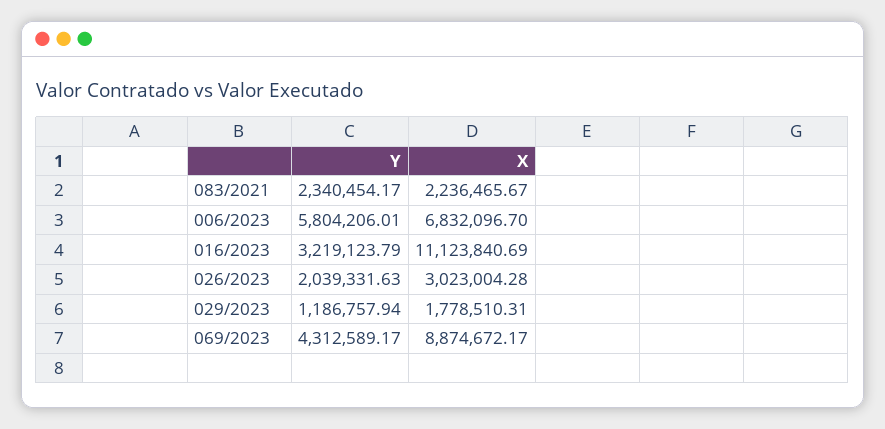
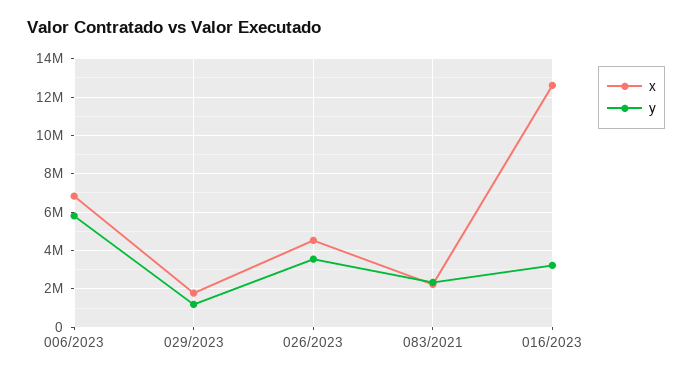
  {
    "Y": {
      "083/2021": 2340454.17,
      "006/2023": 5804206.01,
      "016/2023": 3219123.79,
-     "026/2023": 2039331.63,
+     "026/2023": 3500000,
-     "029/2023": 1186757.94,
+     "029/2023": 1186757.94
-     "069/2023": 4312589.17
    },
    "X": {
      "083/2021": 2236465.67,
      "006/2023": 6832096.7,
-     "016/2023": 11123840.69,
+     "016/2023": 12500000,
-     "026/2023": 3023004.28,
+     "026/2023": 4500000,
-     "029/2023": 1778510.31,
+     "029/2023": 1778510.31
-     "069/2023": 8874672.17
    }
  }

